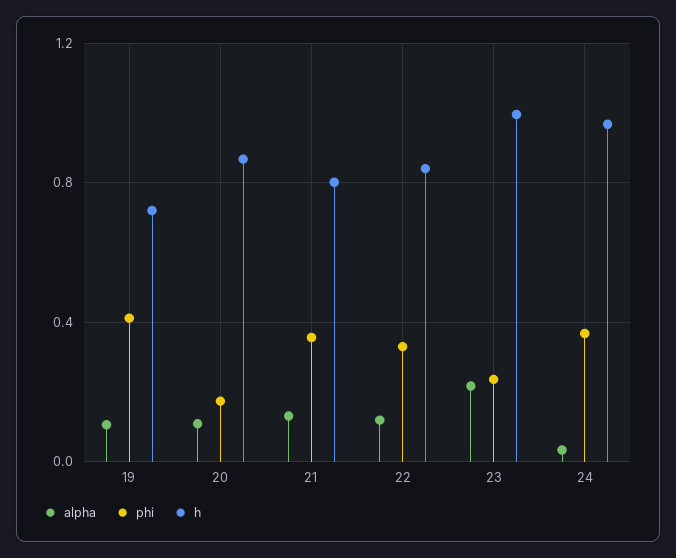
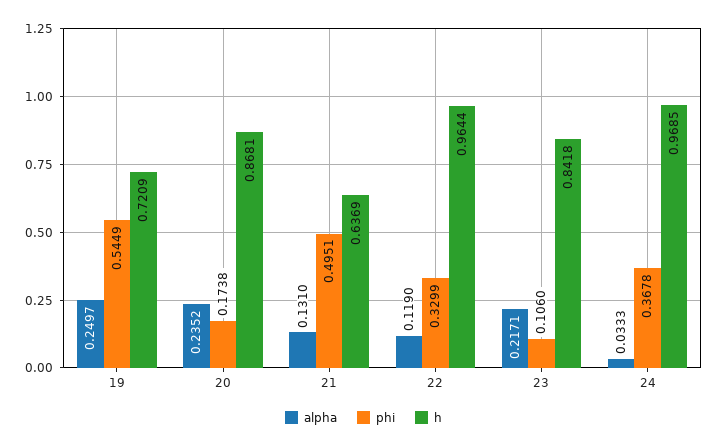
  {
    "alpha": {
-     "19": 0.1,
+     "19": 0.2497,
-     "20": 0.1,
+     "20": 0.2352,
      "21": 0.131,
      "22": 0.119,
      "23": 0.2171,
      "24": 0.0333
    },
    "phi": {
-     "19": 0.4,
+     "19": 0.5449,
      "20": 0.1738,
-     "21": 0.35,
+     "21": 0.4951,
      "22": 0.3299,
-     "23": 0.25,
+     "23": 0.106,
      "24": 0.3678
    },
    "h": {
      "19": 0.7209,
      "20": 0.8681,
-     "21": 0.8,
+     "21": 0.6369,
-     "22": 0.85,
+     "22": 0.9644,
-     "23": 1,
+     "23": 0.8418,
      "24": 0.9685
    }
  }

